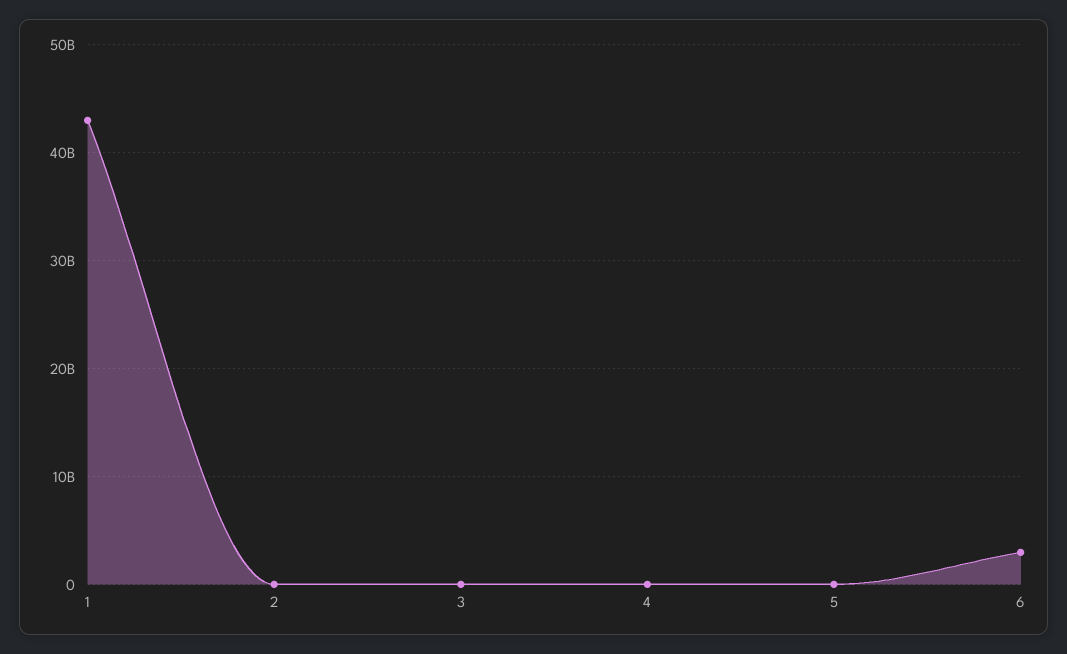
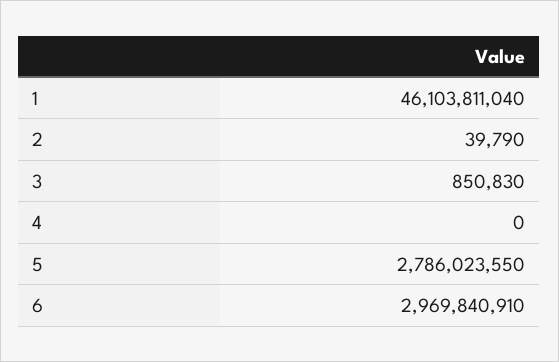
  {
-   "1": 43000000000,
+   "1": 46103811040,
    "2": 39790,
    "3": 850830,
    "4": 0,
-   "5": 0,
+   "5": 2786023550,
    "6": 2969840910
  }

